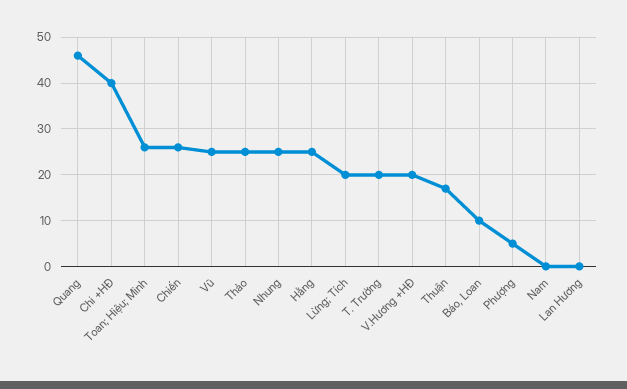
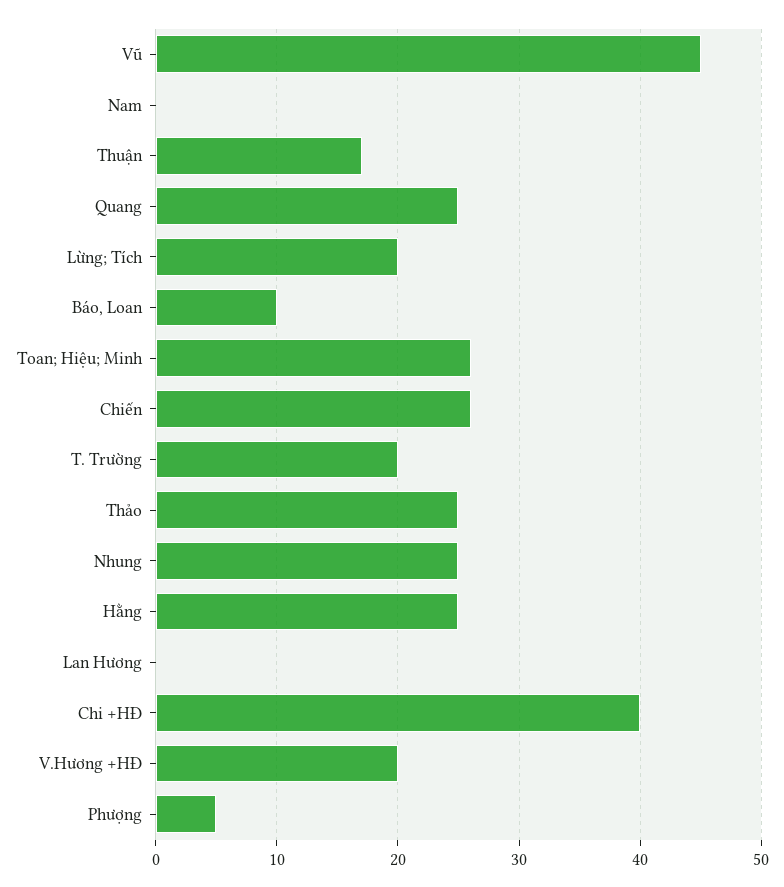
  {
-   "Quang": 45,
+   "Quang": 25,
    "Chi +HĐ": 40,
    "Toan; Hiệu; Minh": 26,
    "Chiến": 26,
-   "Vũ": 25,
+   "Vũ": 45,
    "Thảo": 25,
    "Nhung": 25,
    "Hằng": 25,
    "Lừng; Tích": 20,
    "T. Trường": 20,
    "V.Hương +HĐ": 20,
    "Thuận": 17,
    "Báo, Loan": 10,
    "Phượng": 5,
    "Nam": 0,
    "Lan Hương": 0
  }

